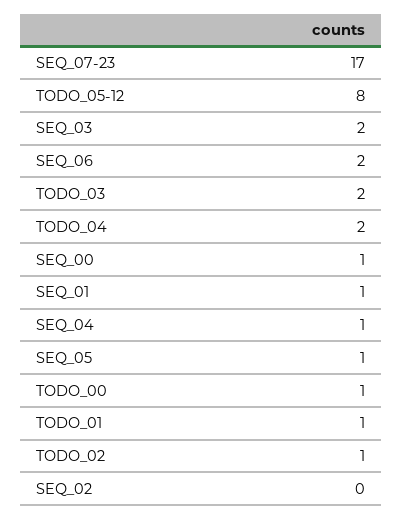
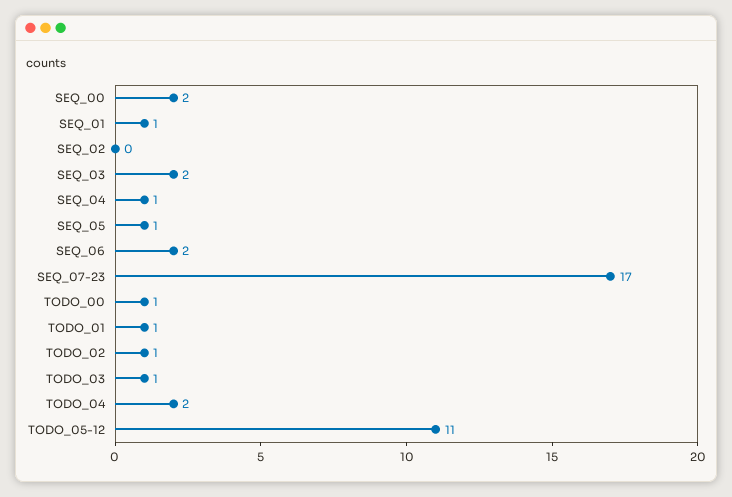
  {
    "SEQ_07-23": 17,
-   "TODO_05-12": 8,
+   "TODO_05-12": 11,
    "SEQ_03": 2,
    "SEQ_06": 2,
-   "TODO_03": 2,
+   "TODO_03": 1,
    "TODO_04": 2,
-   "SEQ_00": 1,
+   "SEQ_00": 2,
    "SEQ_01": 1,
    "SEQ_04": 1,
    "SEQ_05": 1,
    "TODO_00": 1,
    "TODO_01": 1,
    "TODO_02": 1,
    "SEQ_02": 0
  }

